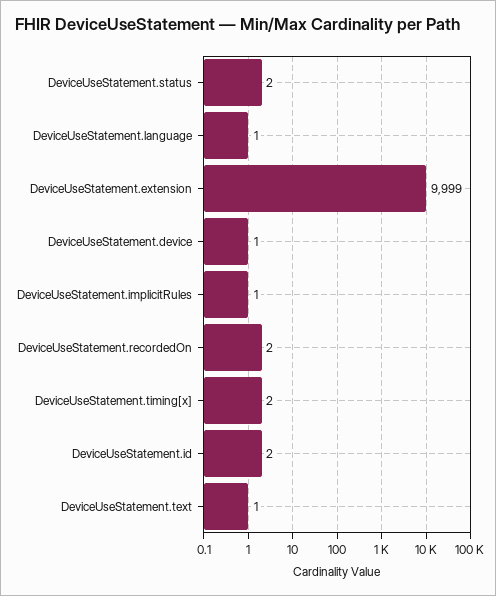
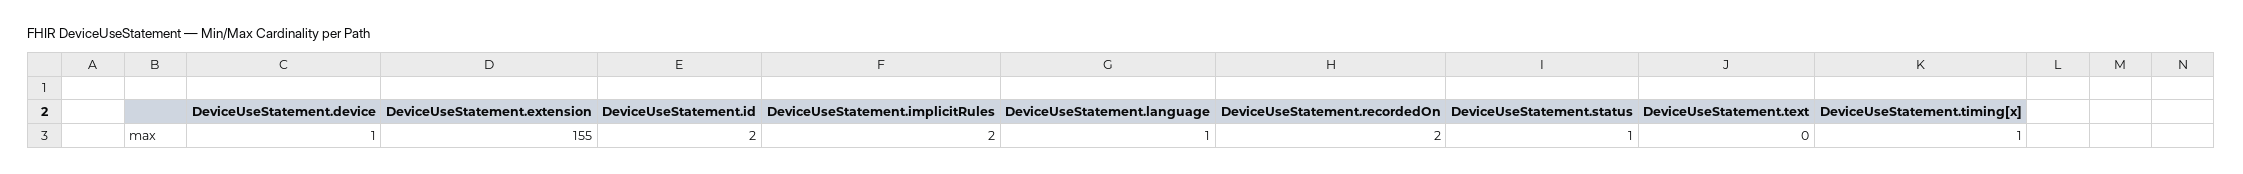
  {
-   "DeviceUseStatement.status": 2,
+   "DeviceUseStatement.status": 1,
    "DeviceUseStatement.language": 1,
-   "DeviceUseStatement.extension": 9999,
+   "DeviceUseStatement.extension": 155,
    "DeviceUseStatement.device": 1,
-   "DeviceUseStatement.implicitRules": 1,
+   "DeviceUseStatement.implicitRules": 2,
    "DeviceUseStatement.recordedOn": 2,
-   "DeviceUseStatement.timing[x]": 2,
+   "DeviceUseStatement.timing[x]": 1,
    "DeviceUseStatement.id": 2,
-   "DeviceUseStatement.text": 1
+   "DeviceUseStatement.text": 0
  }

